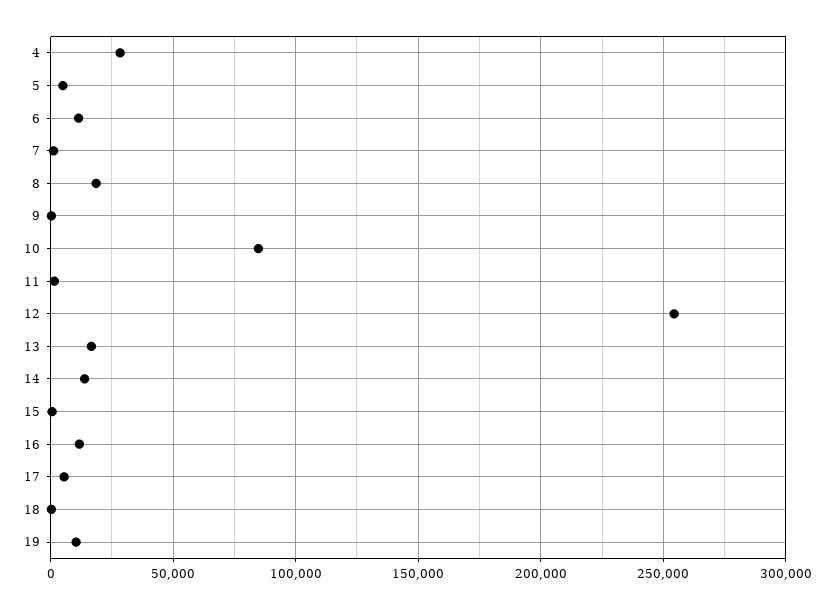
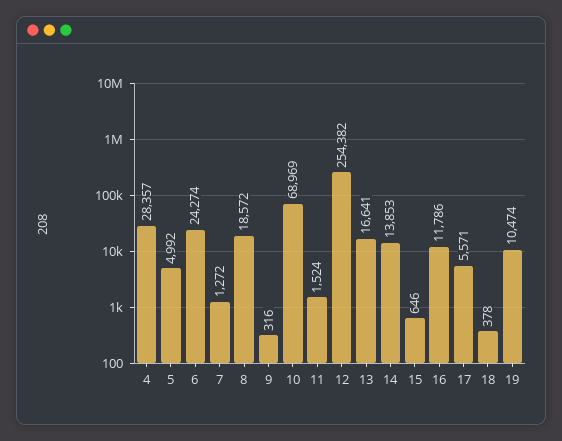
  {
    "4": 28357,
    "5": 4992,
-   "6": 10000,
+   "6": 24274,
    "7": 1272,
    "8": 18572,
    "9": 316,
-   "10": 85000,
+   "10": 68969,
    "11": 1524,
    "12": 254382,
    "13": 16641,
    "14": 13853,
    "15": 646,
    "16": 11786,
    "17": 5571,
    "18": 378,
    "19": 10474
  }

